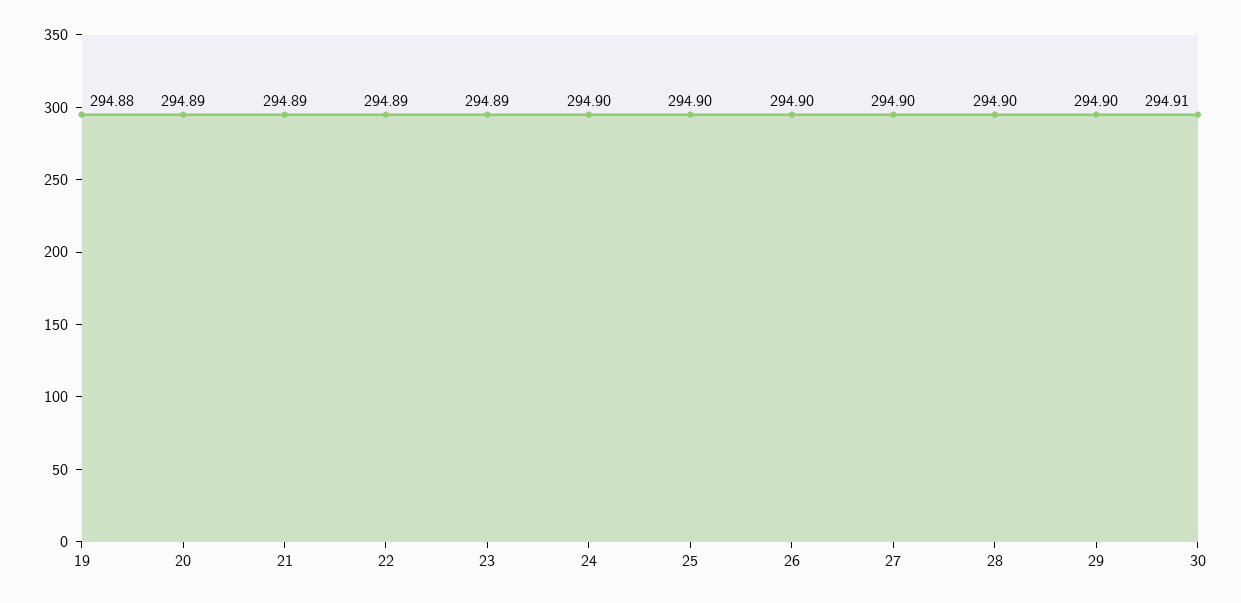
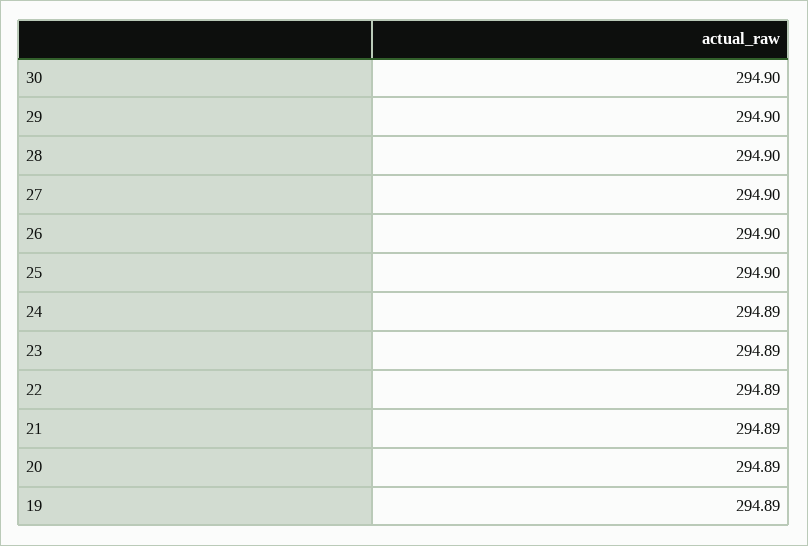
  {
-   "19": 294.88,
+   "19": 294.89,
    "20": 294.89,
    "21": 294.89,
    "22": 294.89,
    "23": 294.89,
-   "24": 294.9,
+   "24": 294.89,
    "25": 294.9,
    "26": 294.9,
    "27": 294.9,
    "28": 294.9,
    "29": 294.9,
-   "30": 294.91
+   "30": 294.9
  }

